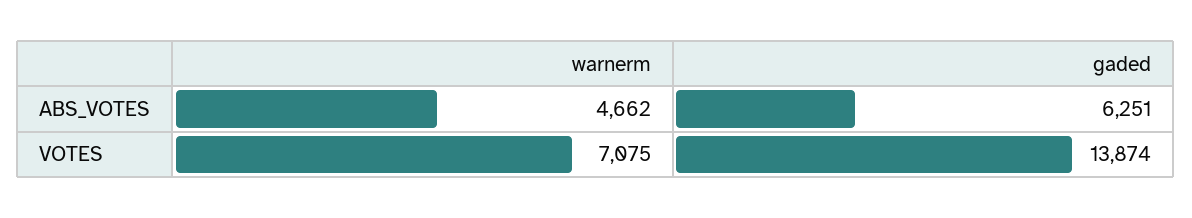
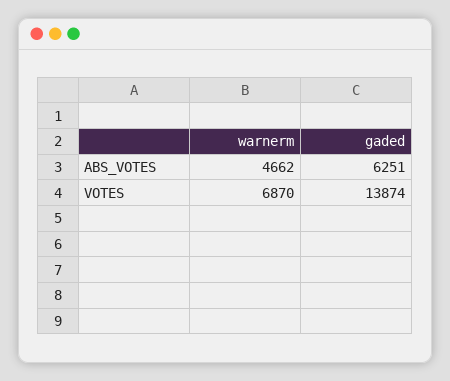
  {
    "warnerm": {
      "ABS_VOTES": 4662,
-     "VOTES": 7075
+     "VOTES": 6870
    },
    "gaded": {
      "ABS_VOTES": 6251,
      "VOTES": 13874
    }
  }

